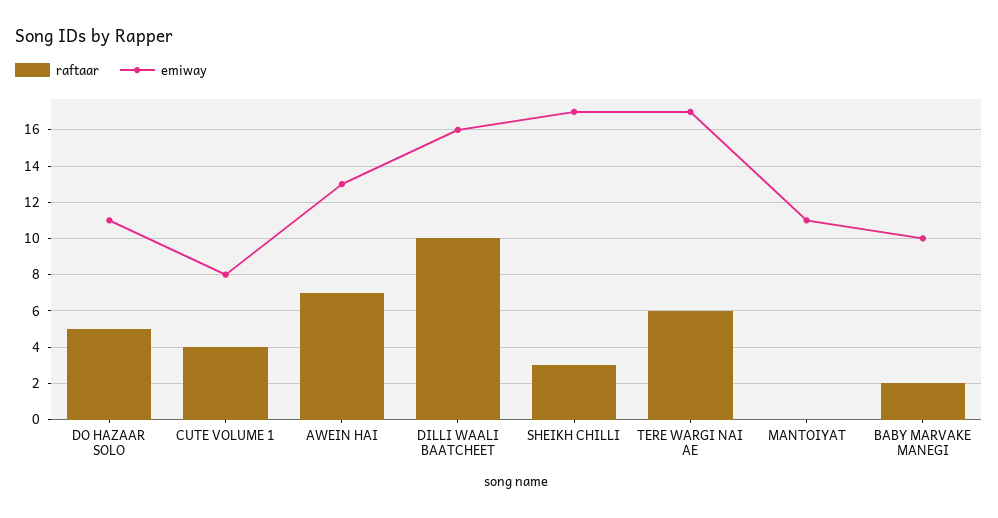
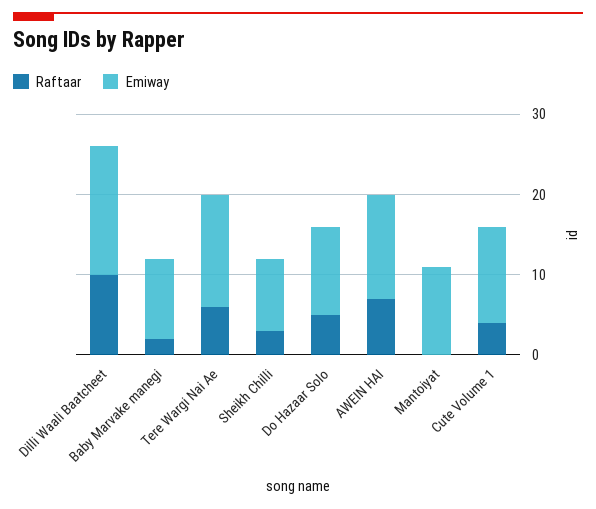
  {
    "raftaar": {
      "DO HAZAAR SOLO": 5,
      "CUTE VOLUME 1": 4,
      "AWEIN HAI": 7,
      "DILLI WAALI BAATCHEET": 10,
      "SHEIKH CHILLI": 3,
      "TERE WARGI NAI AE": 6,
      "MANTOIYAT": 0,
      "BABY MARVAKE MANEGI": 2
    },
    "emiway": {
      "DO HAZAAR SOLO": 11,
-     "CUTE VOLUME 1": 8,
+     "CUTE VOLUME 1": 12,
      "AWEIN HAI": 13,
      "DILLI WAALI BAATCHEET": 16,
-     "SHEIKH CHILLI": 17,
+     "SHEIKH CHILLI": 9,
-     "TERE WARGI NAI AE": 17,
+     "TERE WARGI NAI AE": 14,
      "MANTOIYAT": 11,
      "BABY MARVAKE MANEGI": 10
    }
  }

